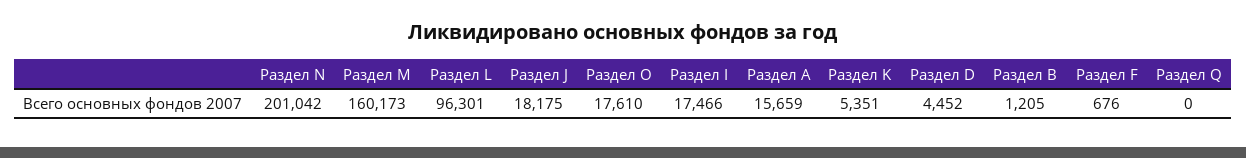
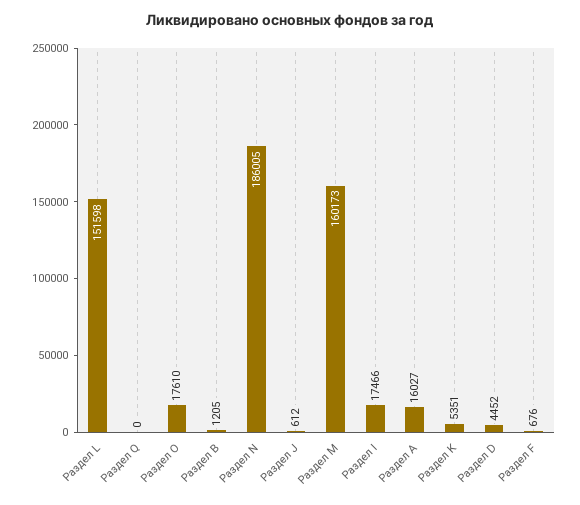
  {
-   "Раздел N": 201042,
+   "Раздел N": 186005,
    "Раздел M": 160173,
-   "Раздел L": 96301,
+   "Раздел L": 151598,
-   "Раздел J": 18175,
+   "Раздел J": 612,
    "Раздел O": 17610,
    "Раздел I": 17466,
-   "Раздел А": 15659,
+   "Раздел А": 16027,
    "Раздел K": 5351,
    "Раздел D": 4452,
    "Раздел В": 1205,
    "Раздел F": 676,
    "Раздел Q": 0
  }

